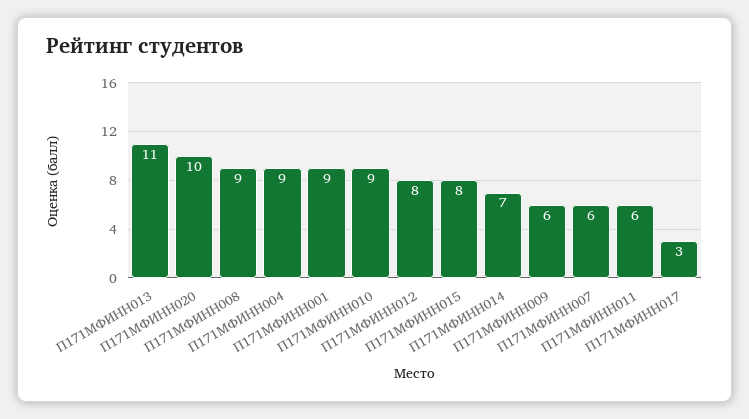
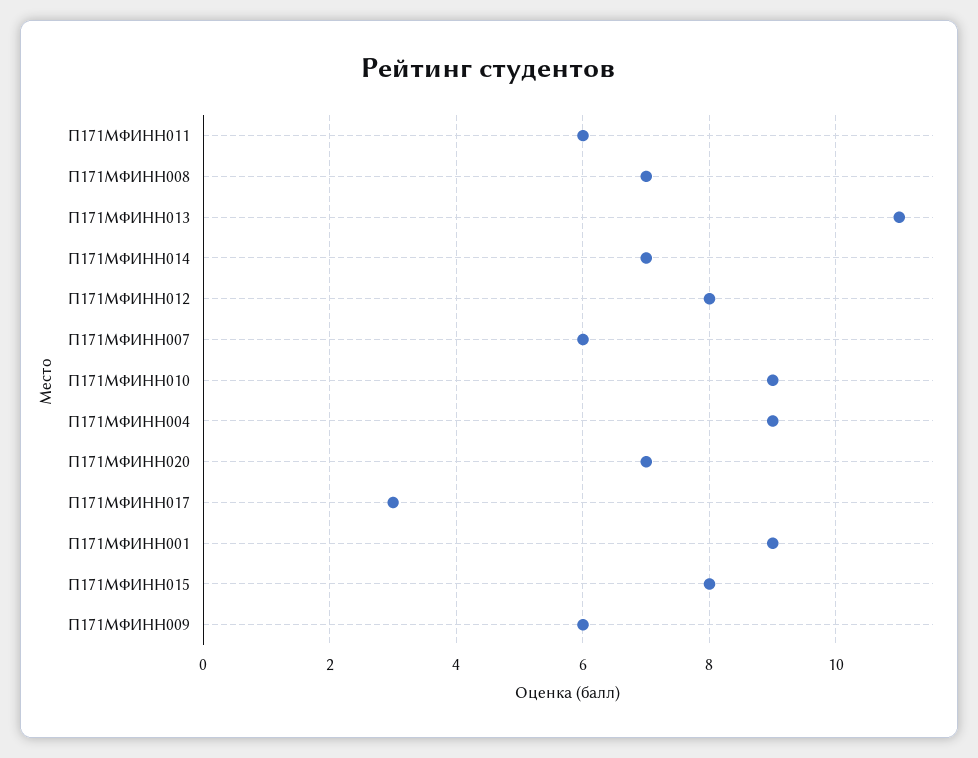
  {
    "П171МФИНН013": 11,
-   "П171МФИНН020": 10,
+   "П171МФИНН020": 7,
-   "П171МФИНН008": 9,
+   "П171МФИНН008": 7,
    "П171МФИНН004": 9,
    "П171МФИНН001": 9,
    "П171МФИНН010": 9,
    "П171МФИНН012": 8,
    "П171МФИНН015": 8,
    "П171МФИНН014": 7,
    "П171МФИНН009": 6,
    "П171МФИНН007": 6,
    "П171МФИНН011": 6,
    "П171МФИНН017": 3
  }

